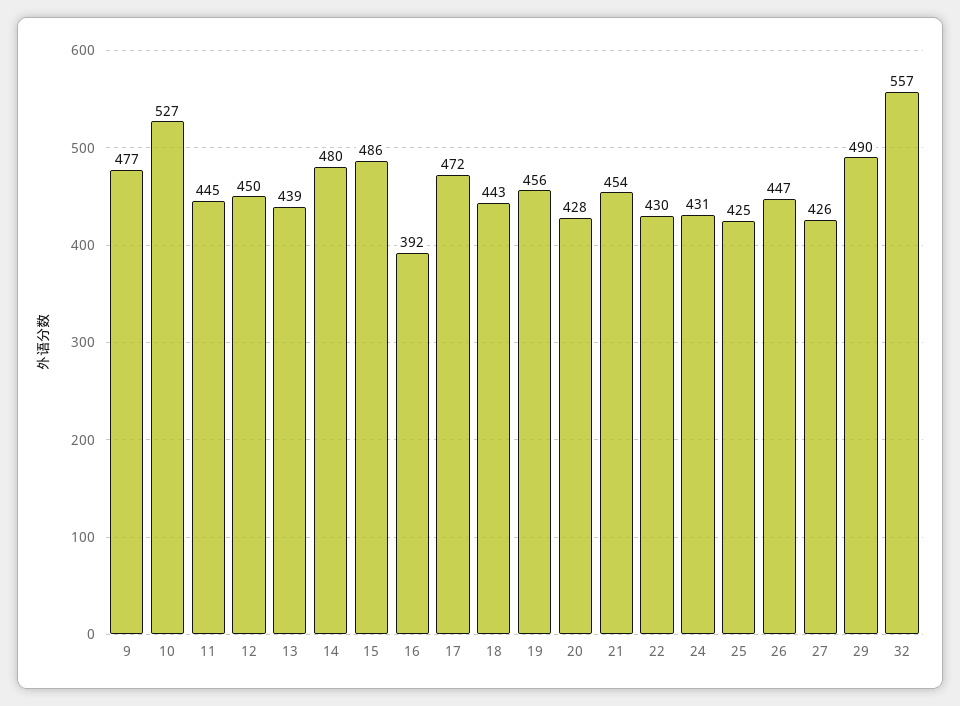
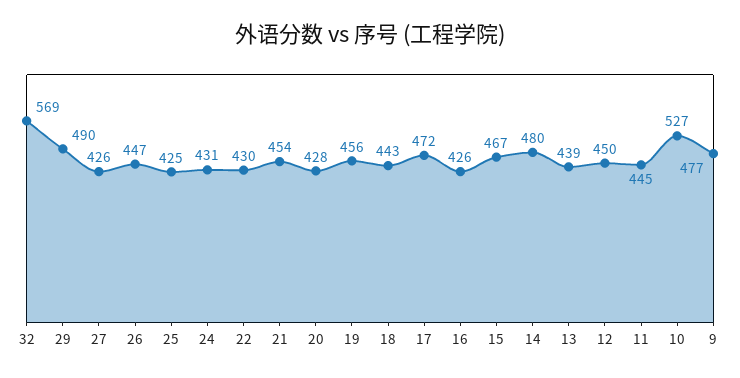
  {
    "9": 477,
    "10": 527,
    "11": 445,
    "12": 450,
    "13": 439,
    "14": 480,
-   "15": 486,
+   "15": 467,
-   "16": 392,
+   "16": 426,
    "17": 472,
    "18": 443,
    "19": 456,
    "20": 428,
    "21": 454,
    "22": 430,
    "24": 431,
    "25": 425,
    "26": 447,
    "27": 426,
    "29": 490,
-   "32": 557
+   "32": 569
  }

